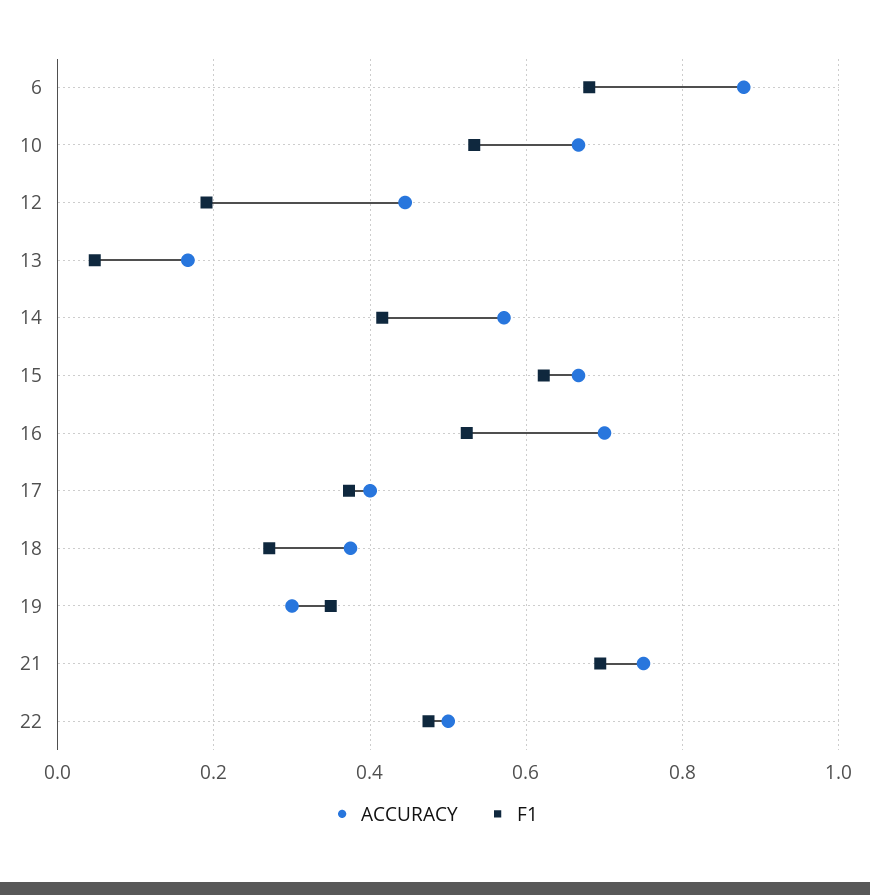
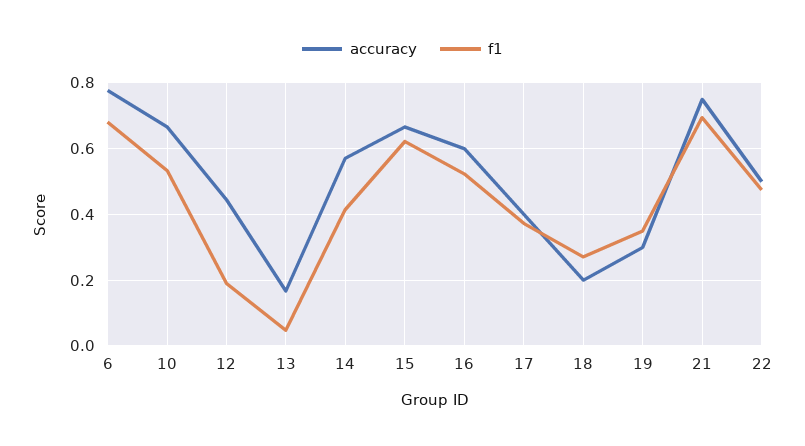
  {
    "ACCURACY": {
-     "6": 0.88,
+     "6": 0.78,
      "10": 0.66,
      "12": 0.44,
      "13": 0.16,
      "14": 0.58,
      "15": 0.66,
-     "16": 0.7,
+     "16": 0.6,
      "17": 0.4,
-     "18": 0.38,
+     "18": 0.2,
      "19": 0.3,
      "21": 0.76,
      "22": 0.5
    },
    "F1": {
      "6": 0.68,
      "10": 0.54,
      "12": 0.2,
      "13": 0.04,
      "14": 0.42,
      "15": 0.62,
      "16": 0.52,
      "17": 0.38,
      "18": 0.28,
      "19": 0.34,
      "21": 0.7,
      "22": 0.48
    }
  }

